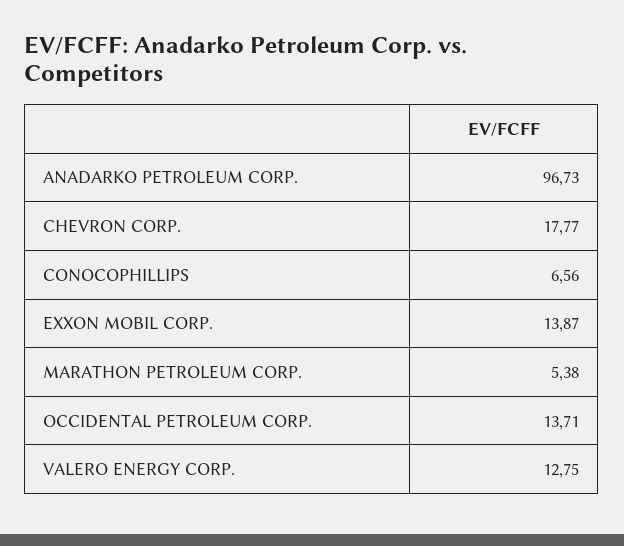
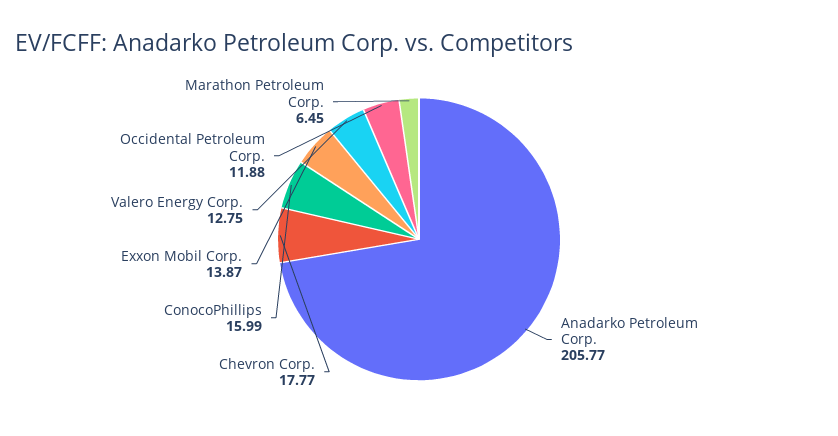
  {
-   "ANADARKO PETROLEUM CORP.": 96.73,
+   "ANADARKO PETROLEUM CORP.": 205.77,
    "CHEVRON CORP.": 17.77,
-   "CONOCOPHILLIPS": 6.56,
+   "CONOCOPHILLIPS": 15.99,
    "EXXON MOBIL CORP.": 13.87,
-   "MARATHON PETROLEUM CORP.": 5.38,
+   "MARATHON PETROLEUM CORP.": 6.45,
-   "OCCIDENTAL PETROLEUM CORP.": 13.71,
+   "OCCIDENTAL PETROLEUM CORP.": 11.88,
    "VALERO ENERGY CORP.": 12.75
  }

